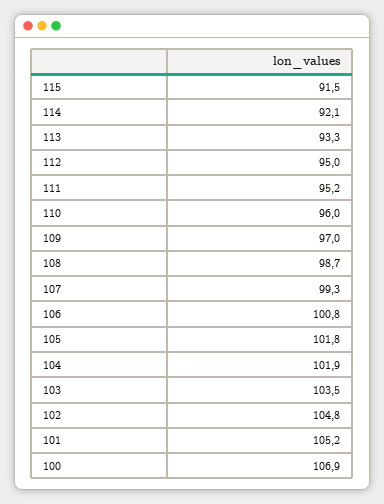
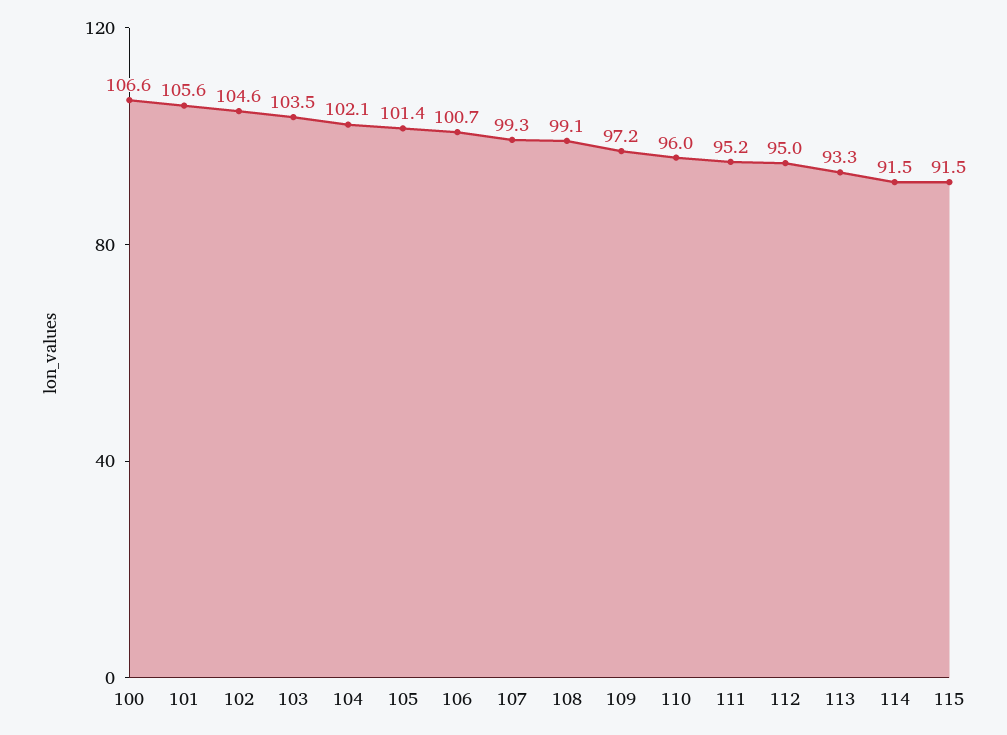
  {
    "115": 91.5,
-   "114": 92.1,
+   "114": 91.5,
    "113": 93.3,
    "112": 95,
    "111": 95.2,
    "110": 96,
-   "109": 97,
+   "109": 97.2,
-   "108": 98.7,
+   "108": 99.1,
    "107": 99.3,
-   "106": 100.8,
+   "106": 100.7,
-   "105": 101.8,
+   "105": 101.4,
-   "104": 101.9,
+   "104": 102.1,
    "103": 103.5,
-   "102": 104.8,
+   "102": 104.6,
-   "101": 105.2,
+   "101": 105.6,
-   "100": 106.9
+   "100": 106.6
  }

